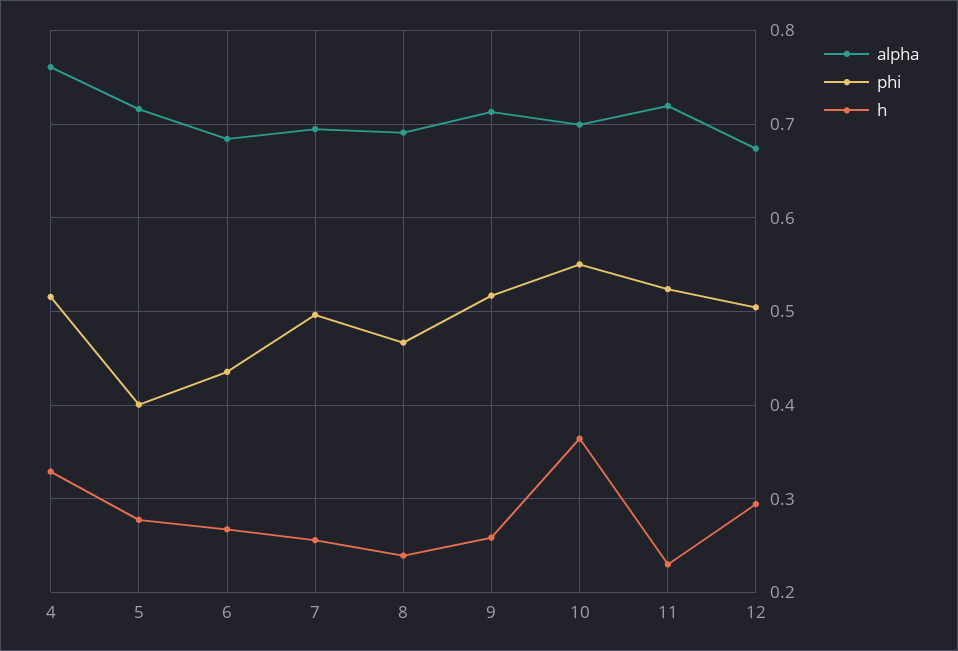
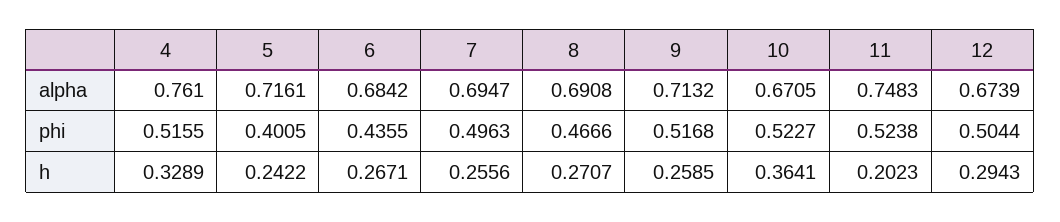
  {
    "alpha": {
      "4": 0.761,
      "5": 0.7161,
      "6": 0.6842,
      "7": 0.6947,
      "8": 0.6908,
      "9": 0.7132,
-     "10": 0.7,
+     "10": 0.6705,
-     "11": 0.72,
+     "11": 0.7483,
      "12": 0.6739
    },
    "phi": {
      "4": 0.5155,
      "5": 0.4005,
      "6": 0.4355,
      "7": 0.4963,
      "8": 0.4666,
      "9": 0.5168,
-     "10": 0.55,
+     "10": 0.5227,
      "11": 0.5238,
      "12": 0.5044
    },
    "h": {
      "4": 0.3289,
-     "5": 0.28,
+     "5": 0.2422,
      "6": 0.2671,
      "7": 0.2556,
-     "8": 0.24,
+     "8": 0.2707,
      "9": 0.2585,
      "10": 0.3641,
-     "11": 0.23,
+     "11": 0.2023,
      "12": 0.2943
    }
  }

